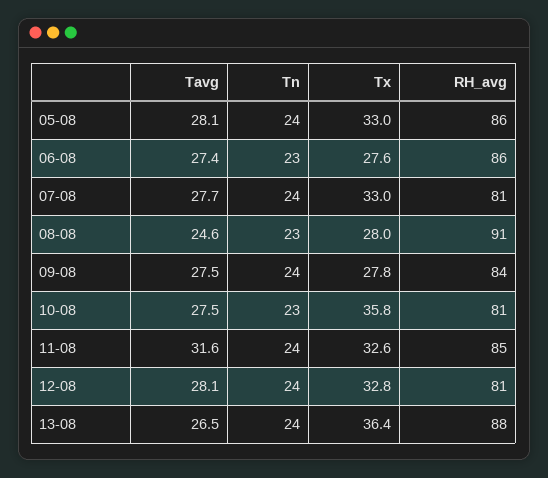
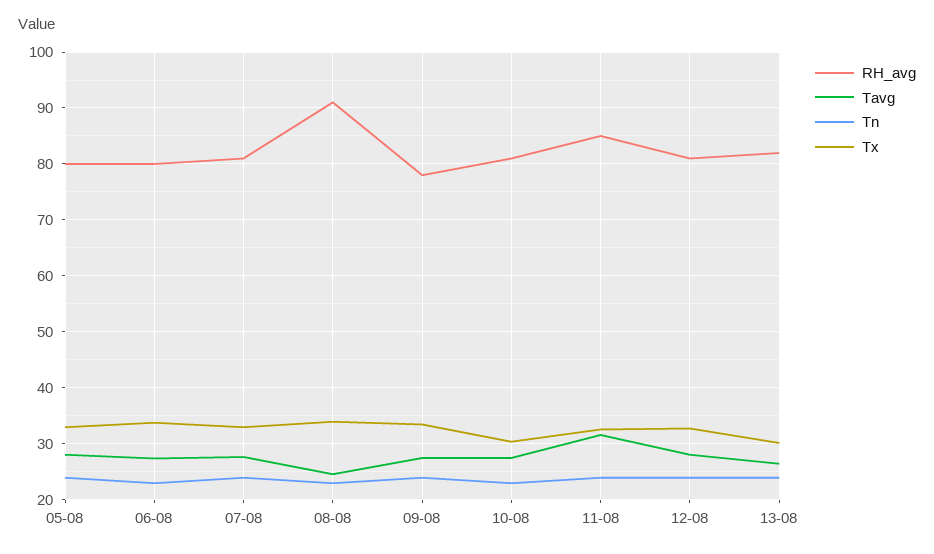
  {
    "Tavg": {
      "05-08": 28.1,
      "06-08": 27.4,
      "07-08": 27.7,
      "08-08": 24.6,
      "09-08": 27.5,
      "10-08": 27.5,
      "11-08": 31.6,
      "12-08": 28.1,
      "13-08": 26.5
    },
    "Tn": {
      "05-08": 24,
      "06-08": 23,
      "07-08": 24,
      "08-08": 23,
      "09-08": 24,
      "10-08": 23,
      "11-08": 24,
      "12-08": 24,
      "13-08": 24
    },
    "Tx": {
      "05-08": 33,
-     "06-08": 27.6,
+     "06-08": 34,
      "07-08": 33,
-     "08-08": 28,
+     "08-08": 34,
-     "09-08": 27.8,
+     "09-08": 34,
-     "10-08": 35.8,
+     "10-08": 30,
      "11-08": 32.6,
      "12-08": 32.8,
-     "13-08": 36.4
+     "13-08": 30
    },
    "RH_avg": {
-     "05-08": 86,
+     "05-08": 80,
-     "06-08": 86,
+     "06-08": 80,
      "07-08": 81,
      "08-08": 91,
-     "09-08": 84,
+     "09-08": 78,
      "10-08": 81,
      "11-08": 85,
      "12-08": 81,
-     "13-08": 88
+     "13-08": 82
    }
  }

